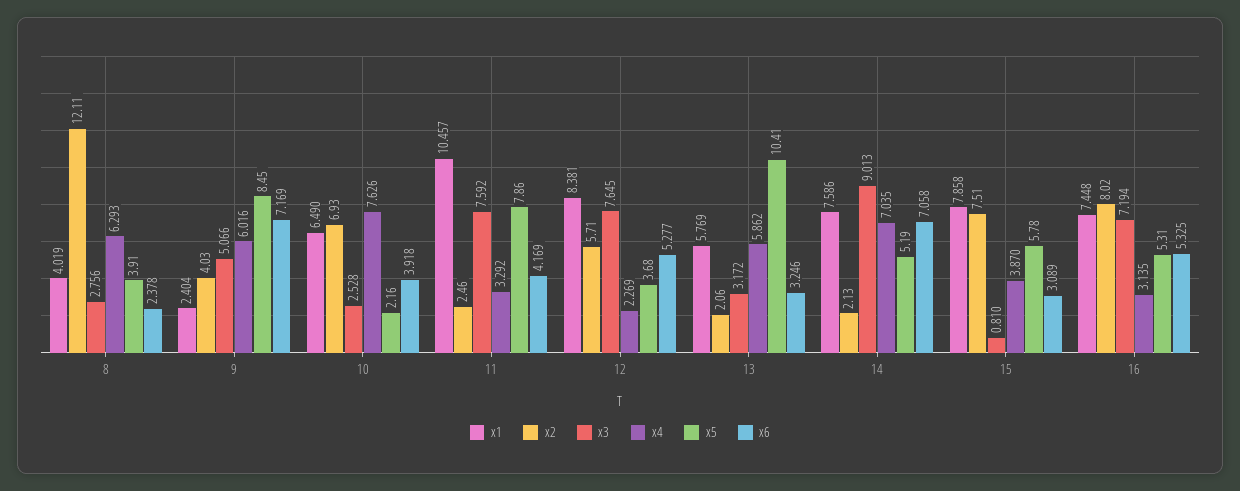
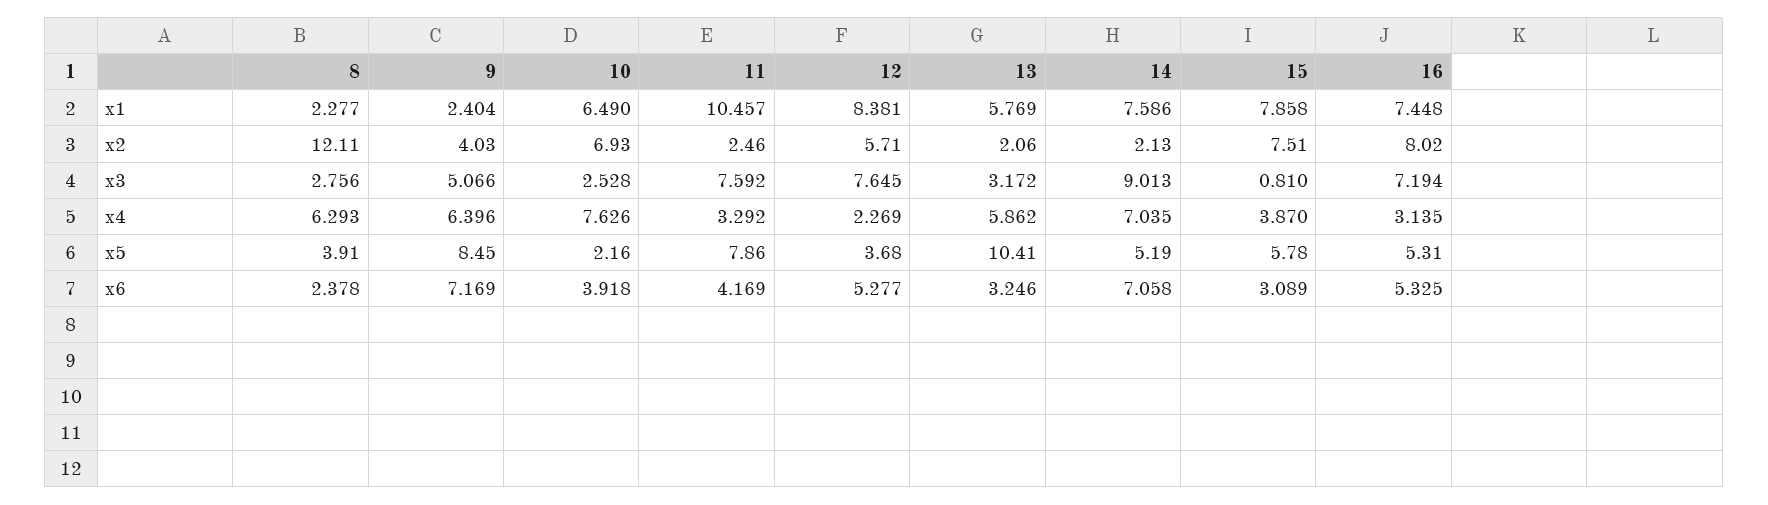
  {
    "x1": {
-     "8": 4.019,
+     "8": 2.277,
      "9": 2.404,
      "10": 6.49,
      "11": 10.457,
      "12": 8.381,
      "13": 5.769,
      "14": 7.586,
      "15": 7.858,
      "16": 7.448
    },
    "x2": {
      "8": 12.11,
      "9": 4.03,
      "10": 6.93,
      "11": 2.46,
      "12": 5.71,
      "13": 2.06,
      "14": 2.13,
      "15": 7.51,
      "16": 8.02
    },
    "x3": {
      "8": 2.756,
      "9": 5.066,
      "10": 2.528,
      "11": 7.592,
      "12": 7.645,
      "13": 3.172,
      "14": 9.013,
      "15": 0.81,
      "16": 7.194
    },
    "x4": {
      "8": 6.293,
-     "9": 6.016,
+     "9": 6.396,
      "10": 7.626,
      "11": 3.292,
      "12": 2.269,
      "13": 5.862,
      "14": 7.035,
      "15": 3.87,
      "16": 3.135
    },
    "x5": {
      "8": 3.91,
      "9": 8.45,
      "10": 2.16,
      "11": 7.86,
      "12": 3.68,
      "13": 10.41,
      "14": 5.19,
      "15": 5.78,
      "16": 5.31
    },
    "x6": {
      "8": 2.378,
      "9": 7.169,
      "10": 3.918,
      "11": 4.169,
      "12": 5.277,
      "13": 3.246,
      "14": 7.058,
      "15": 3.089,
      "16": 5.325
    }
  }

